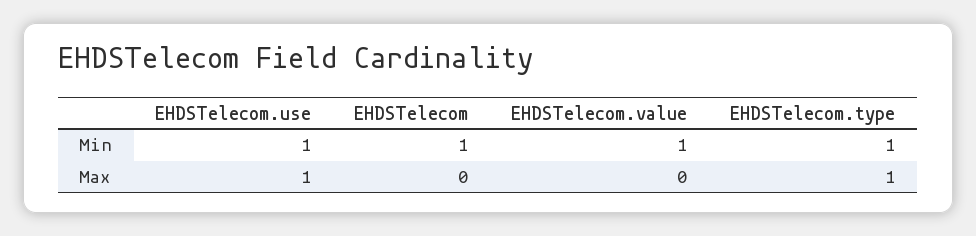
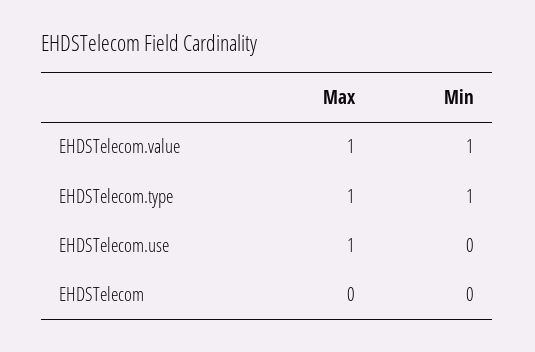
  {
    "EHDSTelecom.use": {
-     "Min": 1,
+     "Min": 0,
      "Max": 1
    },
    "EHDSTelecom": {
-     "Min": 1,
+     "Min": 0,
      "Max": 0
    },
    "EHDSTelecom.value": {
      "Min": 1,
-     "Max": 0
+     "Max": 1
    },
    "EHDSTelecom.type": {
      "Min": 1,
      "Max": 1
    }
  }

